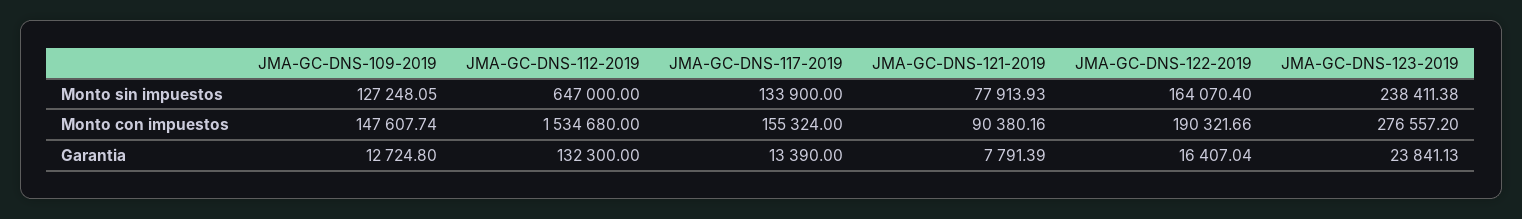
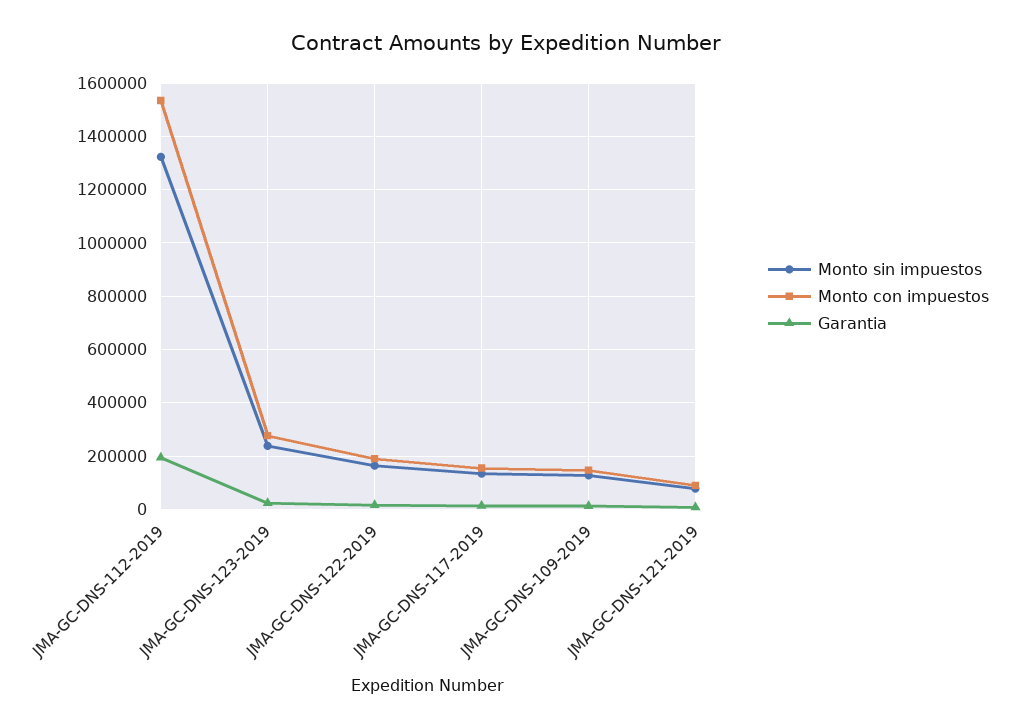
  {
    "Monto sin impuestos": {
      "JMA-GC-DNS-109-2019": 127248.05,
-     "JMA-GC-DNS-112-2019": 647000,
+     "JMA-GC-DNS-112-2019": 1325000,
      "JMA-GC-DNS-117-2019": 133900,
      "JMA-GC-DNS-121-2019": 77913.93,
      "JMA-GC-DNS-122-2019": 164070.4,
      "JMA-GC-DNS-123-2019": 238411.38
    },
    "Monto con impuestos": {
      "JMA-GC-DNS-109-2019": 147607.74,
      "JMA-GC-DNS-112-2019": 1534680,
      "JMA-GC-DNS-117-2019": 155324,
      "JMA-GC-DNS-121-2019": 90380.16,
      "JMA-GC-DNS-122-2019": 190321.66,
      "JMA-GC-DNS-123-2019": 276557.2
    },
    "Garantia": {
      "JMA-GC-DNS-109-2019": 12724.8,
-     "JMA-GC-DNS-112-2019": 132300,
+     "JMA-GC-DNS-112-2019": 200000,
      "JMA-GC-DNS-117-2019": 13390,
      "JMA-GC-DNS-121-2019": 7791.39,
      "JMA-GC-DNS-122-2019": 16407.04,
      "JMA-GC-DNS-123-2019": 23841.13
    }
  }

